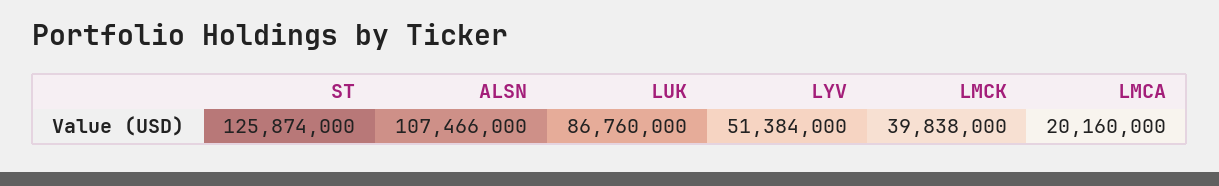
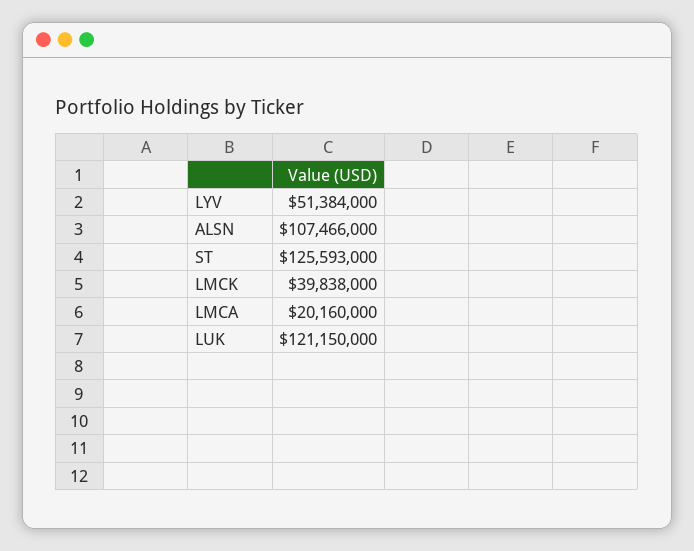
  {
-   "ST": 125874000,
+   "ST": 125593000,
    "ALSN": 107466000,
-   "LUK": 86760000,
+   "LUK": 121150000,
    "LYV": 51384000,
    "LMCK": 39838000,
    "LMCA": 20160000
  }

